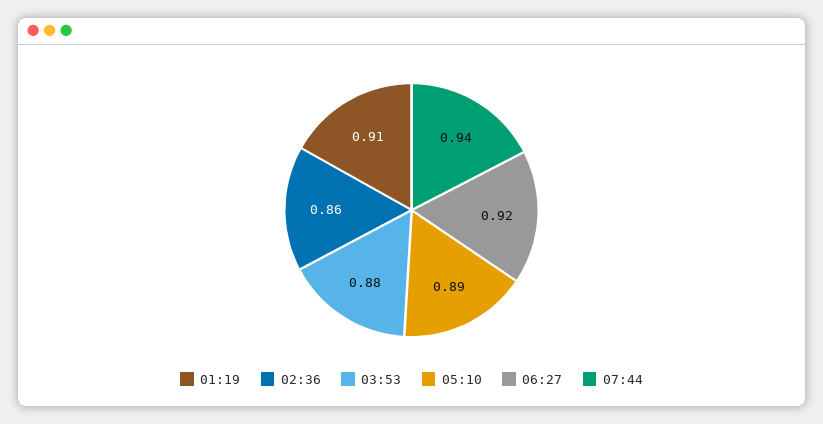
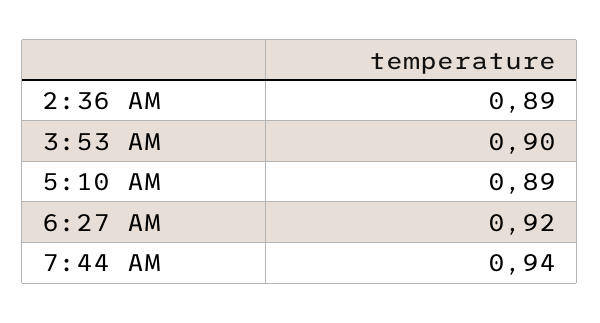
  {
-   "01:19": 0.91,
-   "02:36": 0.86,
+   "02:36": 0.89,
-   "03:53": 0.88,
+   "03:53": 0.9,
    "05:10": 0.89,
    "06:27": 0.92,
    "07:44": 0.94
  }

